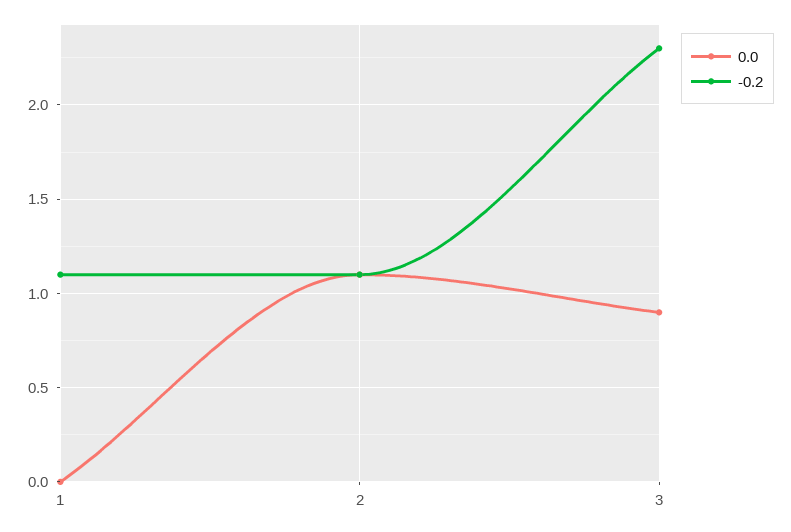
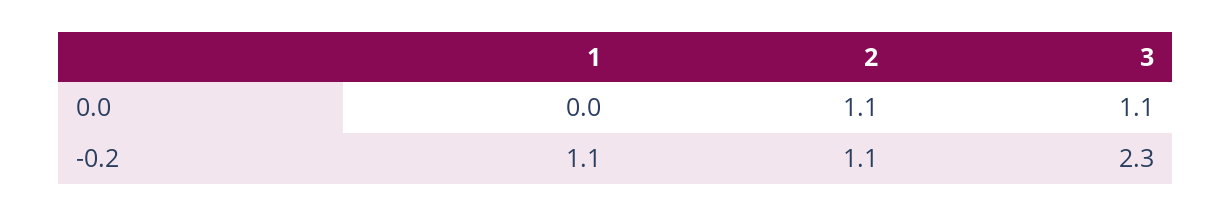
  {
    "0.0": {
      "1": 0,
      "2": 1.1,
-     "3": 0.9
+     "3": 1.1
    },
    "-0.2": {
      "1": 1.1,
      "2": 1.1,
      "3": 2.3
    }
  }

